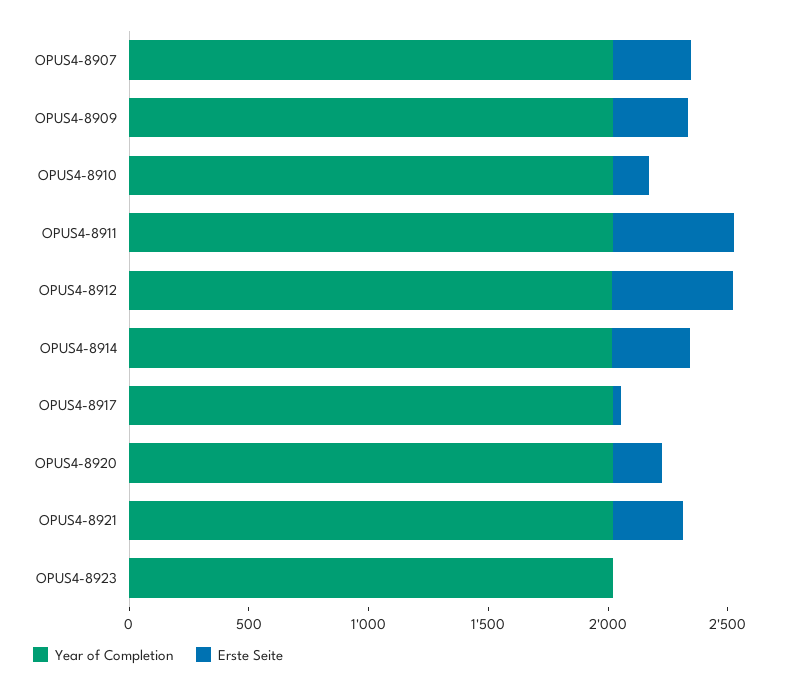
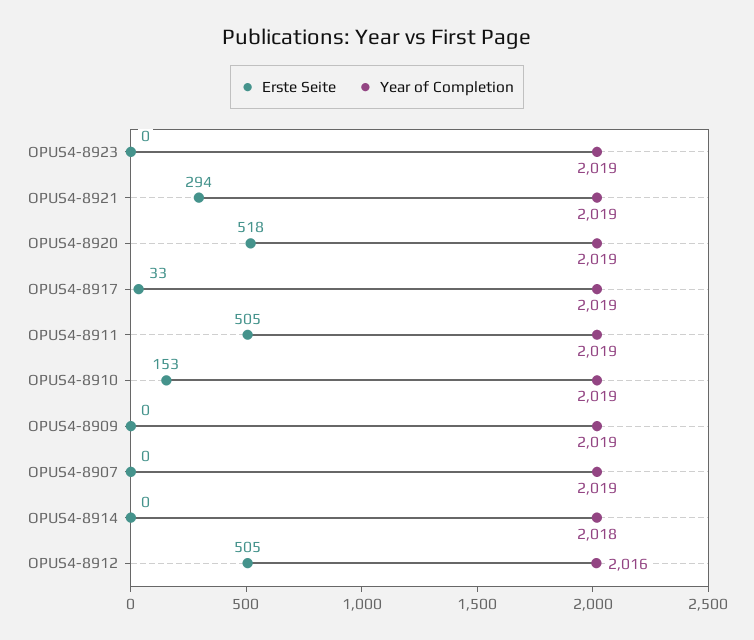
  {
    "Year of Completion": {
      "OPUS4-8907": 2019,
      "OPUS4-8909": 2019,
      "OPUS4-8910": 2019,
      "OPUS4-8911": 2019,
      "OPUS4-8912": 2016,
      "OPUS4-8914": 2018,
      "OPUS4-8917": 2019,
      "OPUS4-8920": 2019,
      "OPUS4-8921": 2019,
      "OPUS4-8923": 2019
    },
    "Erste Seite": {
-     "OPUS4-8907": 300,
+     "OPUS4-8907": 0,
-     "OPUS4-8909": 300,
+     "OPUS4-8909": 0,
      "OPUS4-8910": 153,
      "OPUS4-8911": 505,
      "OPUS4-8912": 505,
-     "OPUS4-8914": 300,
+     "OPUS4-8914": 0,
      "OPUS4-8917": 33,
-     "OPUS4-8920": 200,
+     "OPUS4-8920": 518,
      "OPUS4-8921": 294,
      "OPUS4-8923": 0
    }
  }

